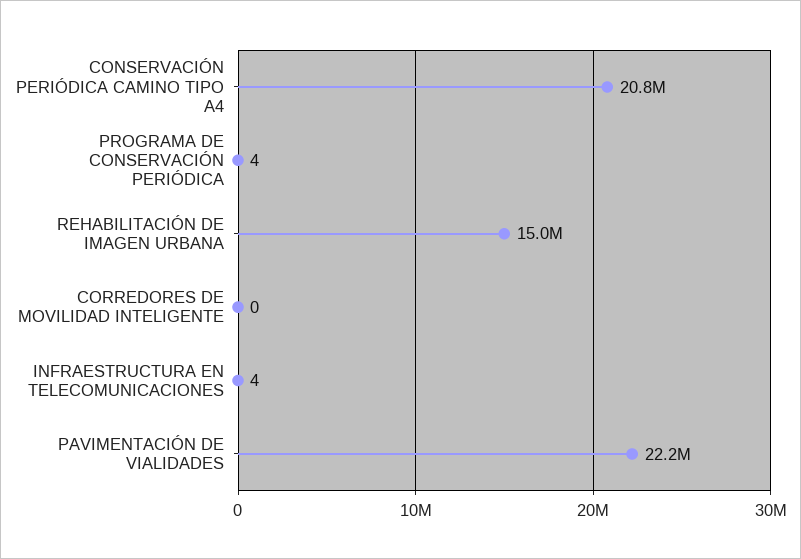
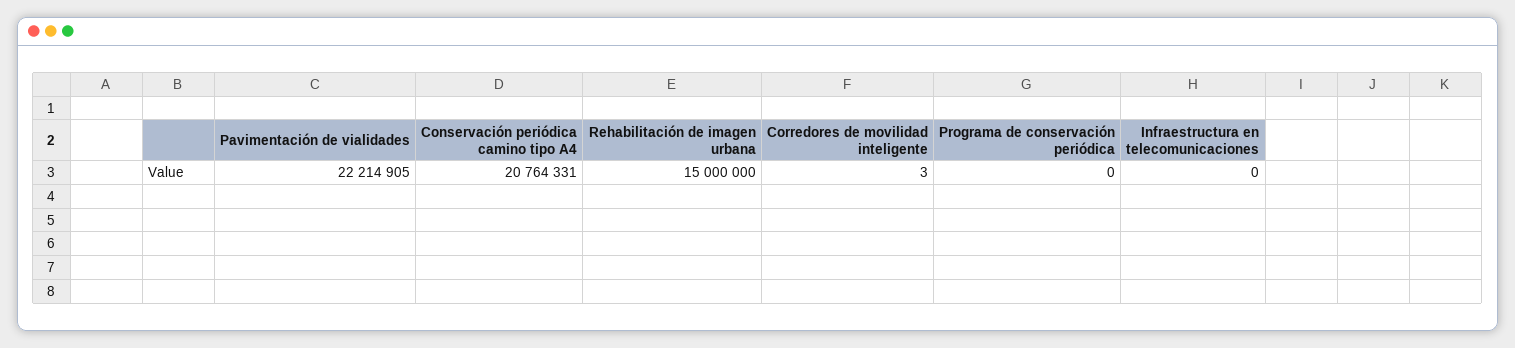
  {
    "CONSERVACIÓN PERIÓDICA CAMINO TIPO A4": 20764331,
-   "PROGRAMA DE CONSERVACIÓN PERIÓDICA": 4,
+   "PROGRAMA DE CONSERVACIÓN PERIÓDICA": 0,
    "REHABILITACIÓN DE IMAGEN URBANA": 15000000,
-   "CORREDORES DE MOVILIDAD INTELIGENTE": 0,
+   "CORREDORES DE MOVILIDAD INTELIGENTE": 3,
-   "INFRAESTRUCTURA EN TELECOMUNICACIONES": 4,
+   "INFRAESTRUCTURA EN TELECOMUNICACIONES": 0,
    "PAVIMENTACIÓN DE VIALIDADES": 22214905
  }

